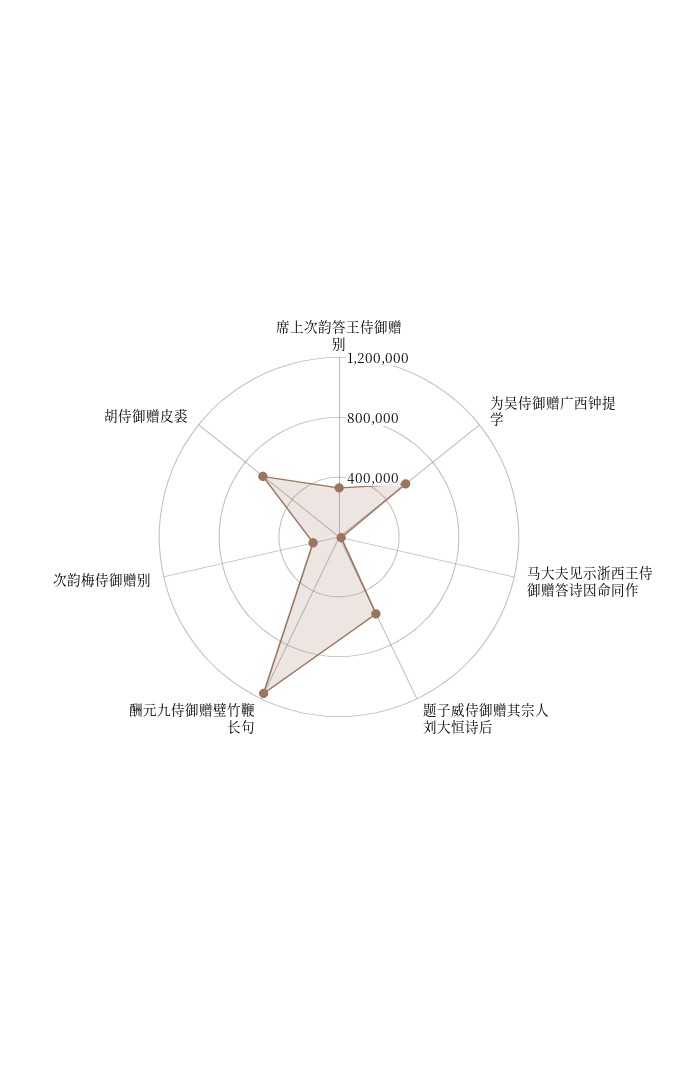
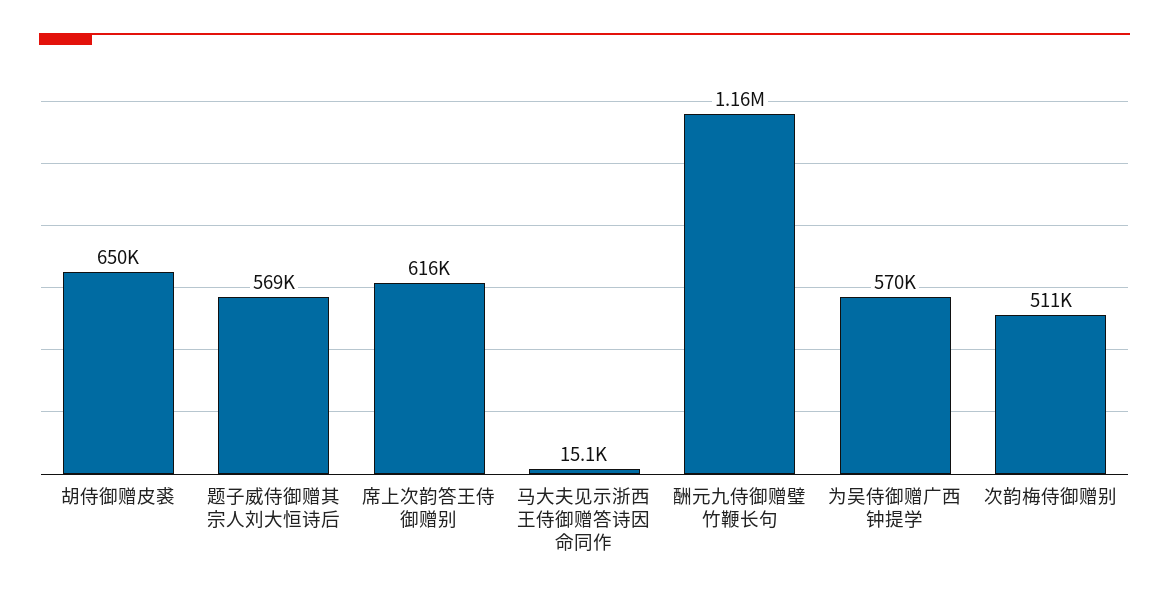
  {
-   "席上次韵答王侍御赠别": 300000,
+   "席上次韵答王侍御赠别": 616000,
    "为吴侍御赠广西钟提学": 570000,
    "马大夫见示浙西王侍御赠答诗因命同作": 15100,
    "题子威侍御赠其宗人刘大恒诗后": 569000,
    "酬元九侍御赠璧竹鞭长句": 1160000,
-   "次韵梅侍御赠别": 200000,
+   "次韵梅侍御赠别": 511000,
    "胡侍御赠皮裘": 650000
  }

